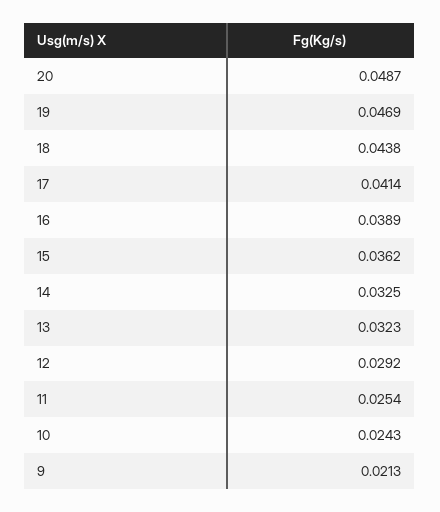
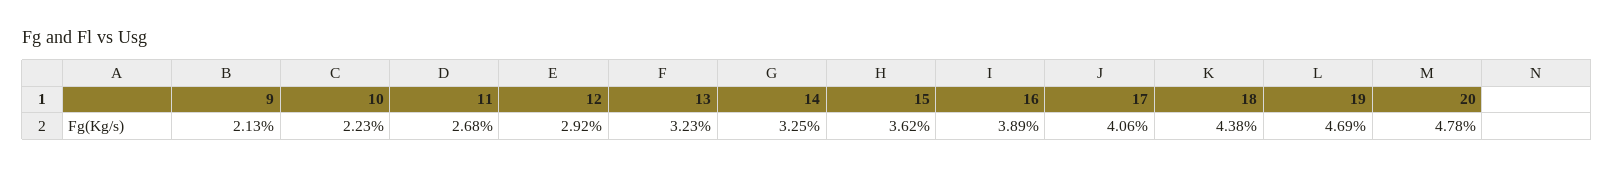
  {
-   "20": 0.0487,
+   "20": 0.0478,
    "19": 0.0469,
    "18": 0.0438,
-   "17": 0.0414,
+   "17": 0.0406,
    "16": 0.0389,
    "15": 0.0362,
    "14": 0.0325,
    "13": 0.0323,
    "12": 0.0292,
-   "11": 0.0254,
+   "11": 0.0268,
-   "10": 0.0243,
+   "10": 0.0223,
    "9": 0.0213
  }

